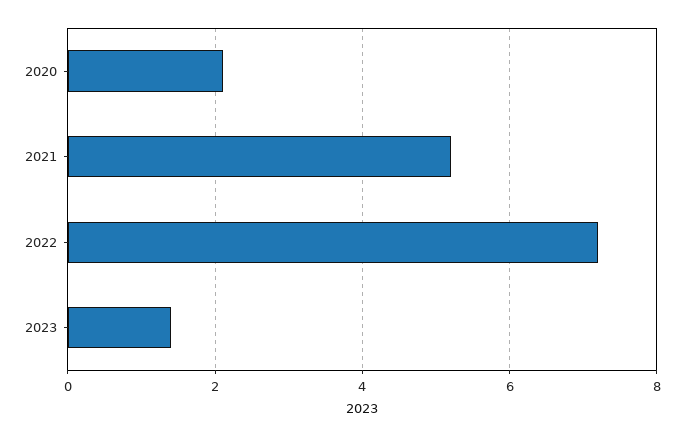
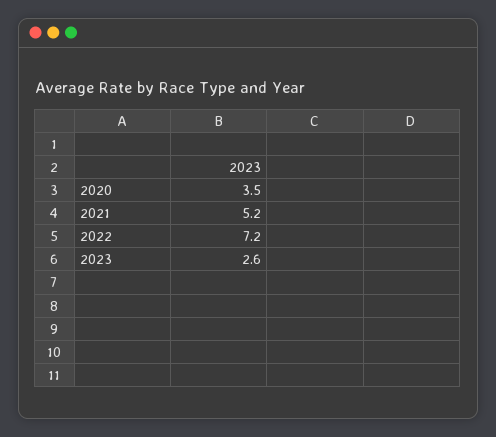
  {
-   "2020": 2,
+   "2020": 3.5,
    "2021": 5.2,
    "2022": 7.2,
-   "2023": 1.5
+   "2023": 2.6
  }

